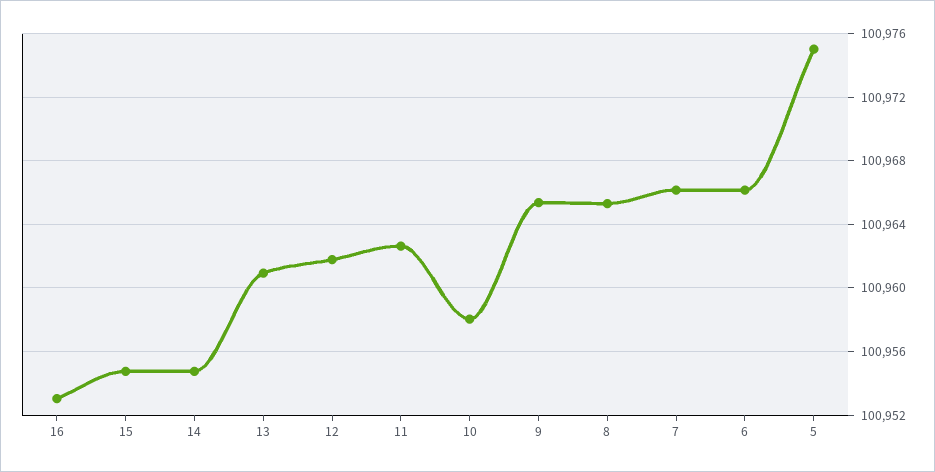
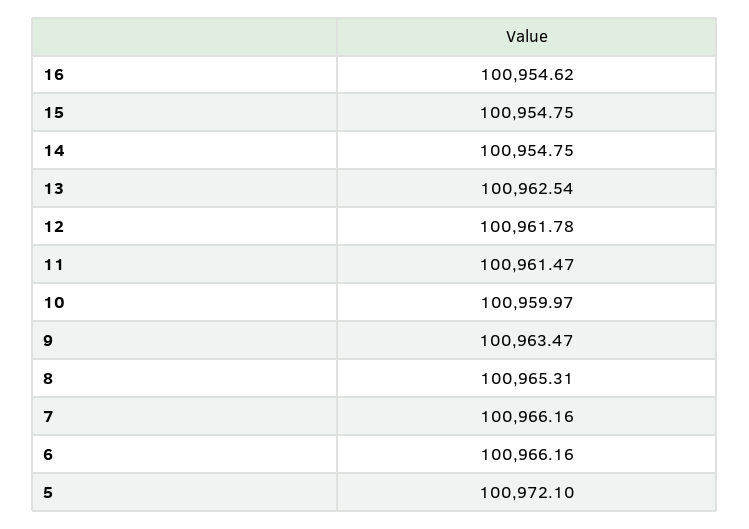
  {
-   "16": 100953,
+   "16": 100954.62,
    "15": 100954.75,
    "14": 100954.75,
-   "13": 100961,
+   "13": 100962.54,
    "12": 100961.78,
-   "11": 100962.5,
+   "11": 100961.47,
-   "10": 100958,
+   "10": 100959.97,
-   "9": 100965.5,
+   "9": 100963.47,
    "8": 100965.31,
    "7": 100966.16,
    "6": 100966.16,
-   "5": 100975
+   "5": 100972.1
  }

